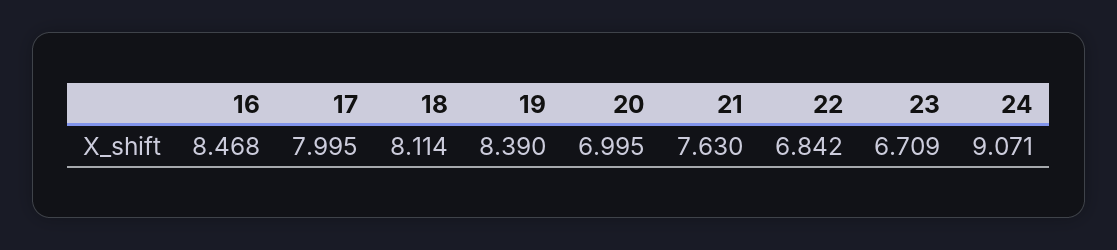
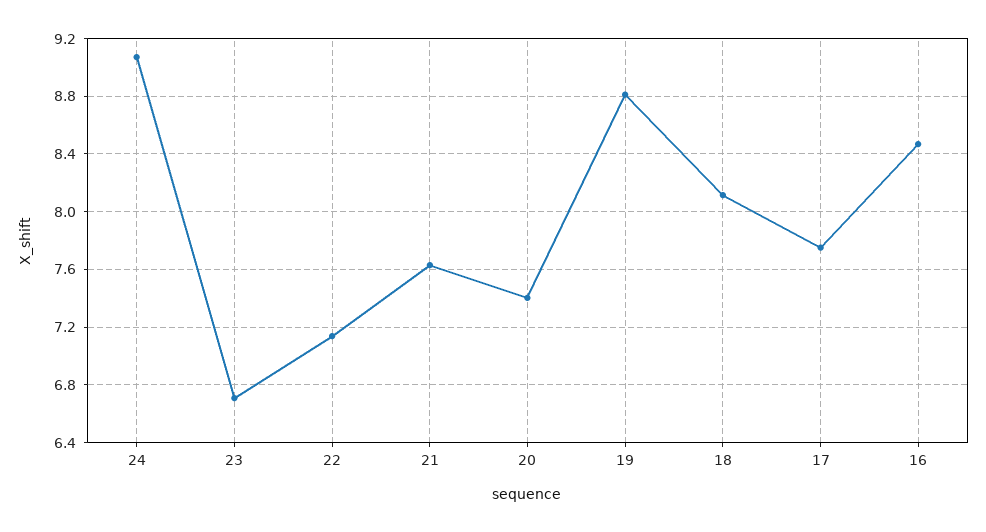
  {
    "16": 8.468,
-   "17": 7.995,
+   "17": 7.75,
    "18": 8.114,
-   "19": 8.39,
+   "19": 8.8,
-   "20": 6.995,
+   "20": 7.4,
    "21": 7.63,
-   "22": 6.842,
+   "22": 7.15,
    "23": 6.709,
    "24": 9.071
  }

